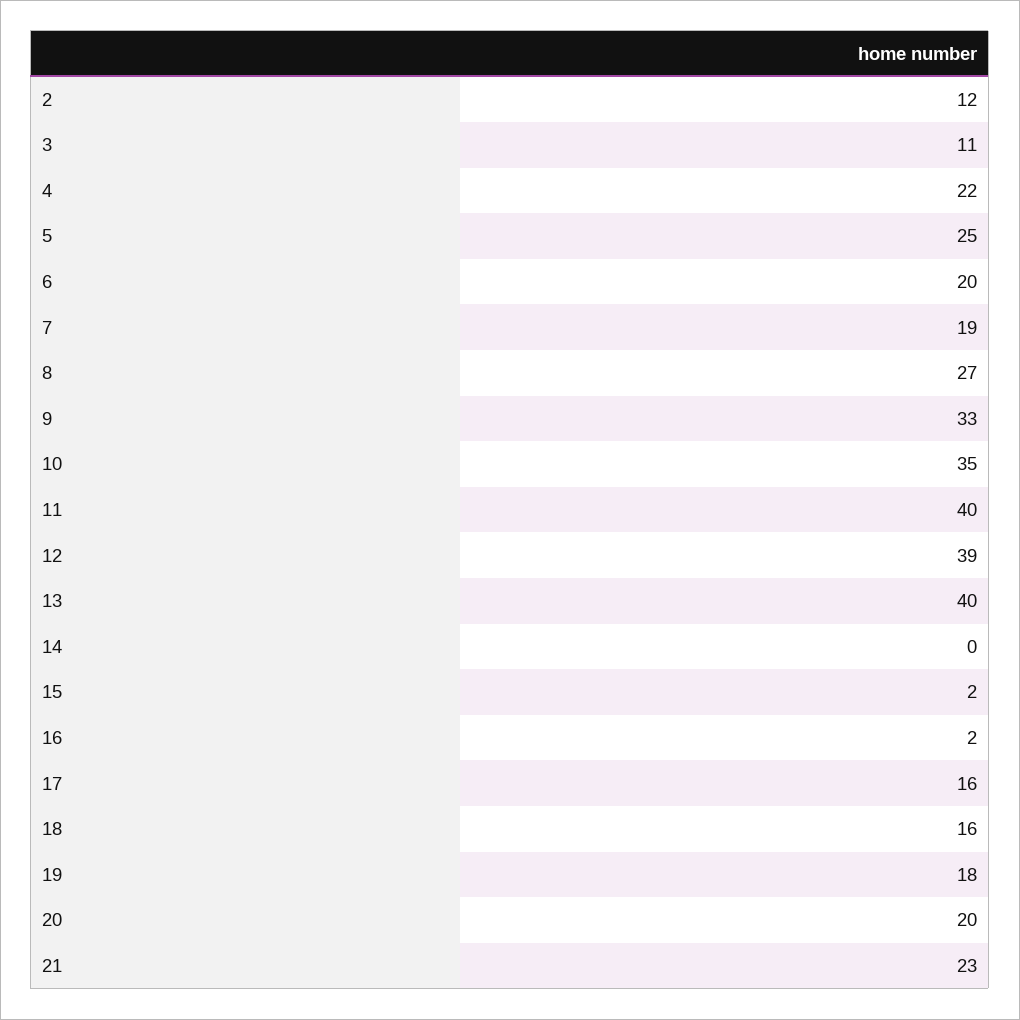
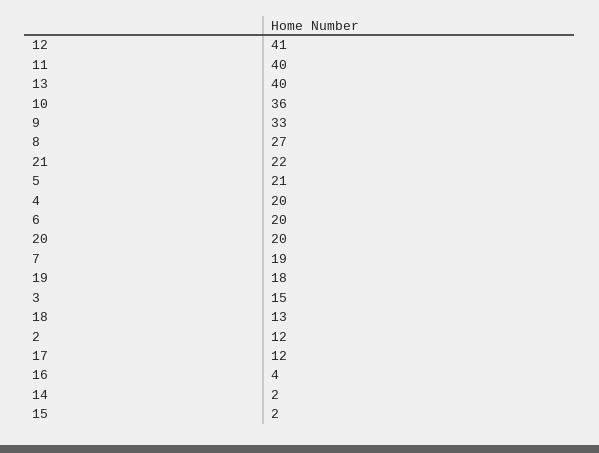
  {
    "2": 12,
-   "3": 11,
+   "3": 15,
-   "4": 22,
+   "4": 20,
-   "5": 25,
+   "5": 21,
    "6": 20,
    "7": 19,
    "8": 27,
    "9": 33,
-   "10": 35,
+   "10": 36,
    "11": 40,
-   "12": 39,
+   "12": 41,
    "13": 40,
-   "14": 0,
+   "14": 2,
    "15": 2,
-   "16": 2,
+   "16": 4,
-   "17": 16,
+   "17": 12,
-   "18": 16,
+   "18": 13,
    "19": 18,
    "20": 20,
-   "21": 23
+   "21": 22
  }

